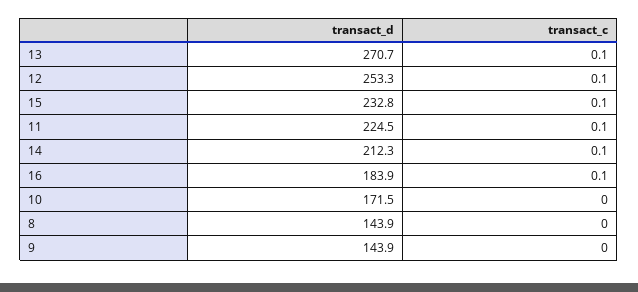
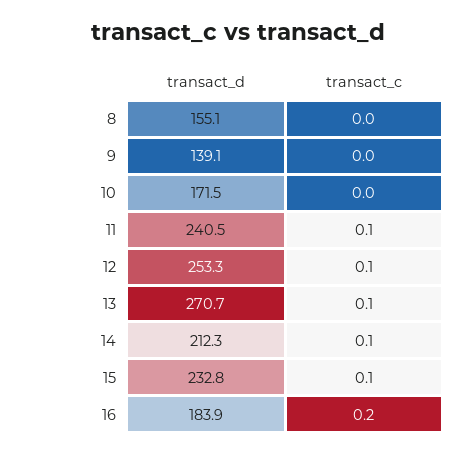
  {
    "transact_d": {
      "13": 270.7,
      "12": 253.3,
      "15": 232.8,
-     "11": 224.5,
+     "11": 240.5,
      "14": 212.3,
      "16": 183.9,
      "10": 171.5,
-     "8": 143.9,
+     "8": 155.1,
-     "9": 143.9
+     "9": 139.1
    },
    "transact_c": {
      "13": 0.1,
      "12": 0.1,
      "15": 0.1,
      "11": 0.1,
      "14": 0.1,
-     "16": 0.1,
+     "16": 0.2,
      "10": 0,
      "8": 0,
      "9": 0
    }
  }

